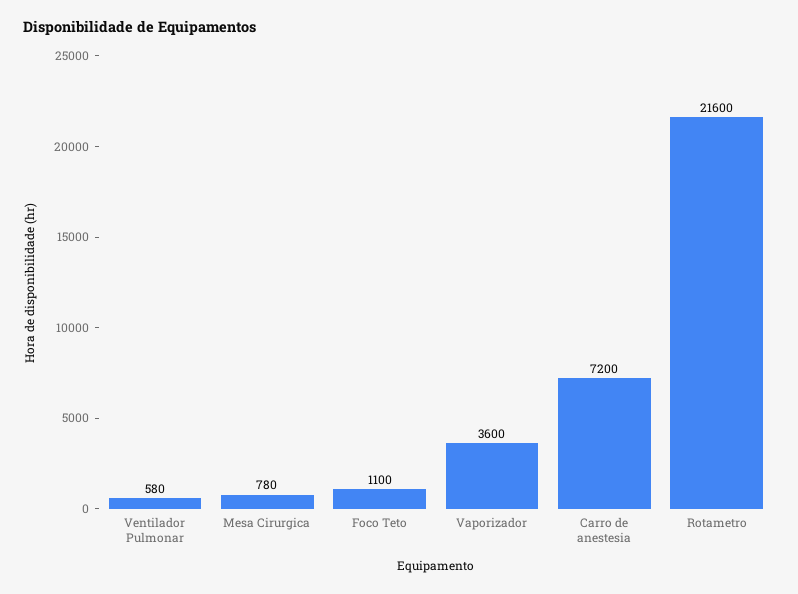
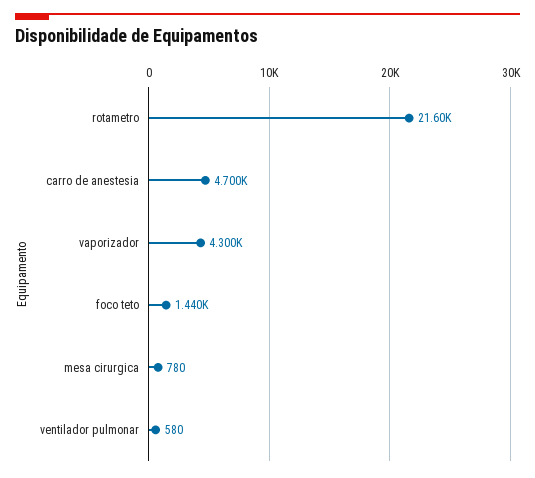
  {
    "Ventilador Pulmonar": 580,
    "Mesa Cirurgica": 780,
-   "Foco Teto": 1100,
+   "Foco Teto": 1440,
-   "Vaporizador": 3600,
+   "Vaporizador": 4300,
-   "Carro de anestesia": 7200,
+   "Carro de anestesia": 4700,
    "Rotametro": 21600
  }

